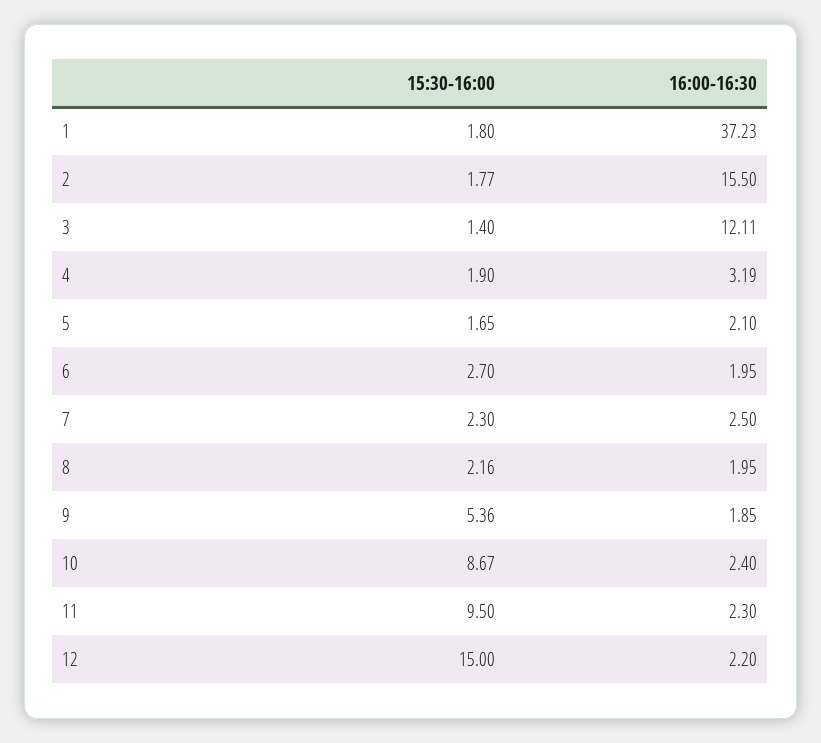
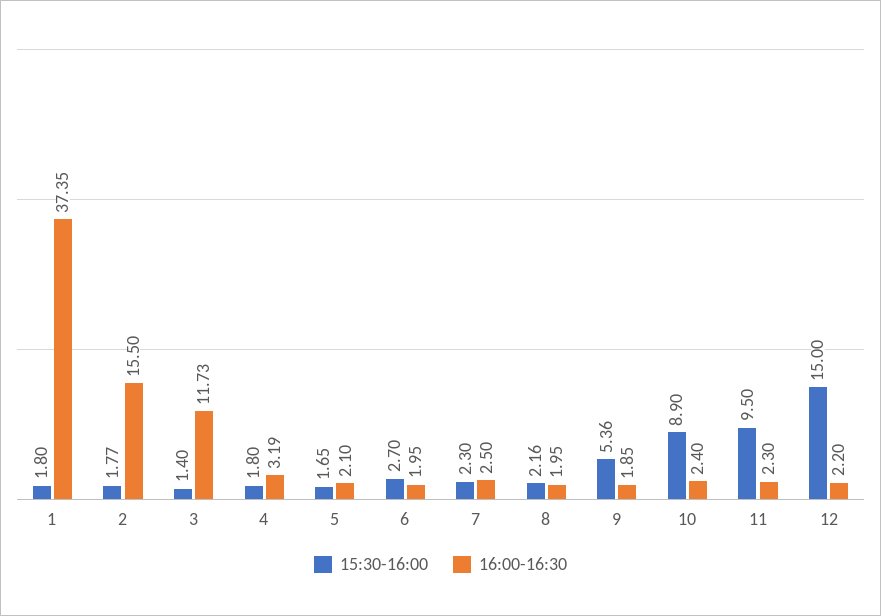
  {
    "15:30-16:00": {
      "1": 1.8,
      "2": 1.77,
      "3": 1.4,
-     "4": 1.9,
+     "4": 1.8,
      "5": 1.65,
      "6": 2.7,
      "7": 2.3,
      "8": 2.16,
      "9": 5.36,
-     "10": 8.67,
+     "10": 8.9,
      "11": 9.5,
      "12": 15
    },
    "16:00-16:30": {
-     "1": 37.23,
+     "1": 37.35,
      "2": 15.5,
-     "3": 12.11,
+     "3": 11.73,
      "4": 3.19,
      "5": 2.1,
      "6": 1.95,
      "7": 2.5,
      "8": 1.95,
      "9": 1.85,
      "10": 2.4,
      "11": 2.3,
      "12": 2.2
    }
  }

